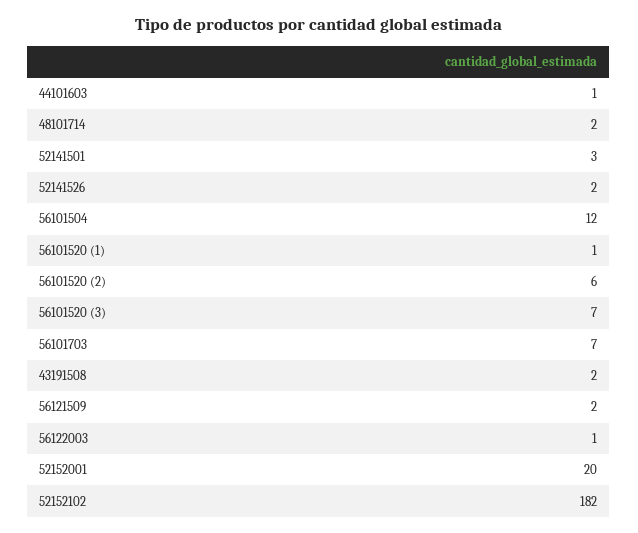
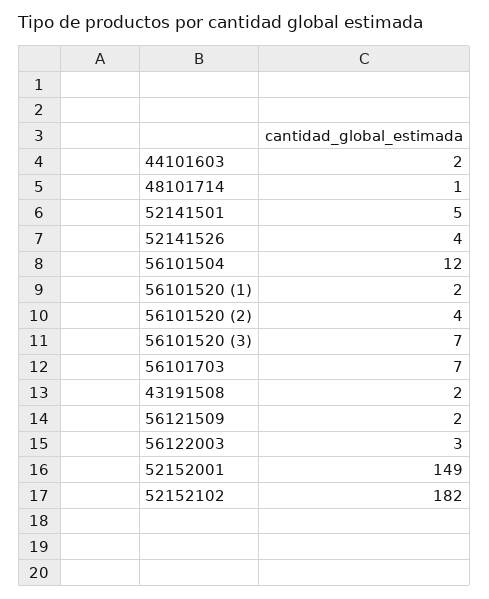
  {
-   "44101603": 1,
+   "44101603": 2,
-   "48101714": 2,
+   "48101714": 1,
-   "52141501": 3,
+   "52141501": 5,
-   "52141526": 2,
+   "52141526": 4,
    "56101504": 12,
-   "56101520 (1)": 1,
+   "56101520 (1)": 2,
-   "56101520 (2)": 6,
+   "56101520 (2)": 4,
    "56101520 (3)": 7,
    "56101703": 7,
    "43191508": 2,
    "56121509": 2,
-   "56122003": 1,
+   "56122003": 3,
-   "52152001": 20,
+   "52152001": 149,
    "52152102": 182
  }

